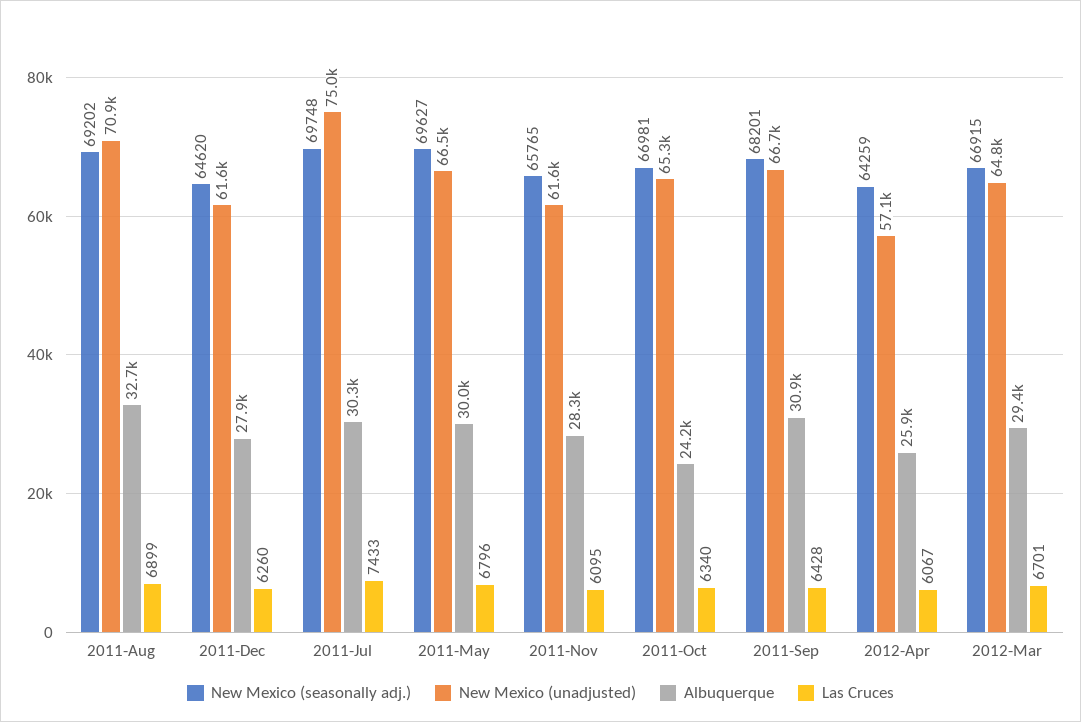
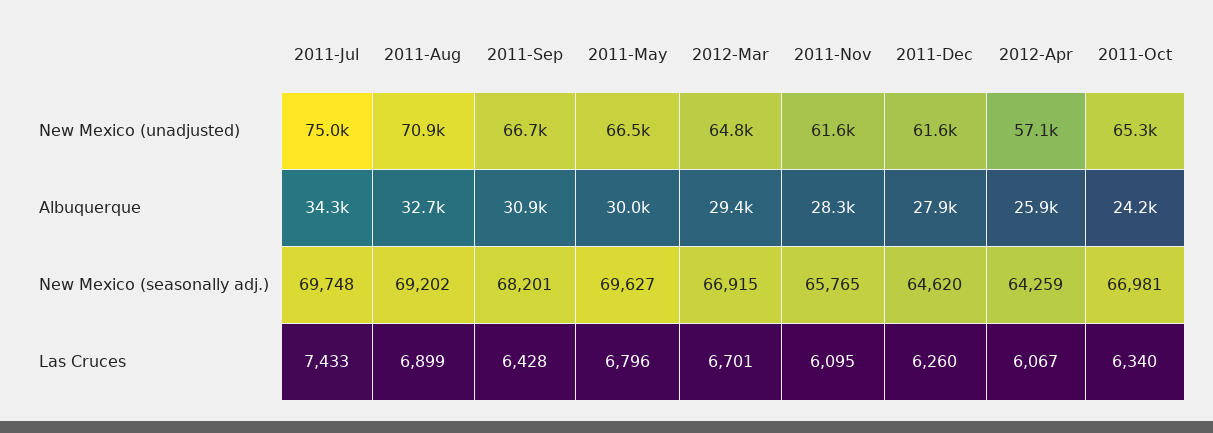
  {
    "New Mexico (seasonally adj.)": {
      "2011-Aug": 69202,
      "2011-Dec": 64620,
      "2011-Jul": 69748,
      "2011-May": 69627,
      "2011-Nov": 65765,
      "2011-Oct": 66981,
      "2011-Sep": 68201,
      "2012-Apr": 64259,
      "2012-Mar": 66915
    },
    "New Mexico (unadjusted)": {
      "2011-Aug": 70900,
      "2011-Dec": 61600,
      "2011-Jul": 75000,
      "2011-May": 66500,
      "2011-Nov": 61600,
      "2011-Oct": 65300,
      "2011-Sep": 66700,
      "2012-Apr": 57100,
      "2012-Mar": 64800
    },
    "Albuquerque": {
      "2011-Aug": 32700,
      "2011-Dec": 27900,
-     "2011-Jul": 30300,
+     "2011-Jul": 34300,
      "2011-May": 30000,
      "2011-Nov": 28300,
      "2011-Oct": 24200,
      "2011-Sep": 30900,
      "2012-Apr": 25900,
      "2012-Mar": 29400
    },
    "Las Cruces": {
      "2011-Aug": 6899,
      "2011-Dec": 6260,
      "2011-Jul": 7433,
      "2011-May": 6796,
      "2011-Nov": 6095,
      "2011-Oct": 6340,
      "2011-Sep": 6428,
      "2012-Apr": 6067,
      "2012-Mar": 6701
    }
  }

